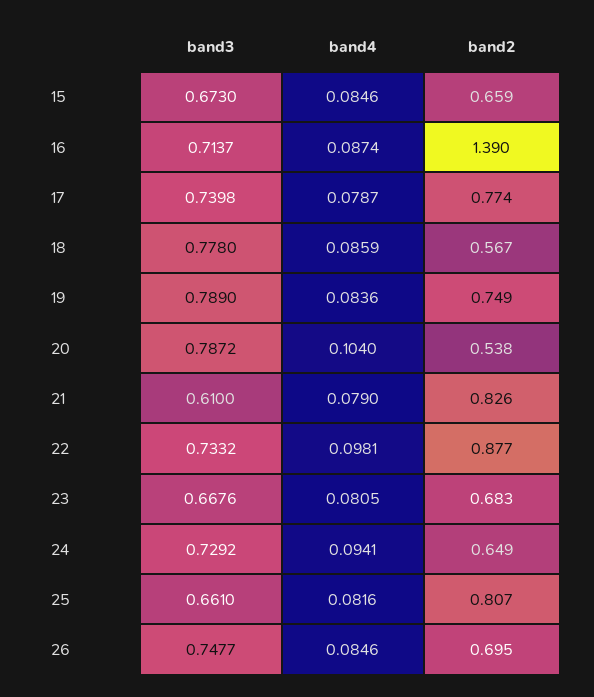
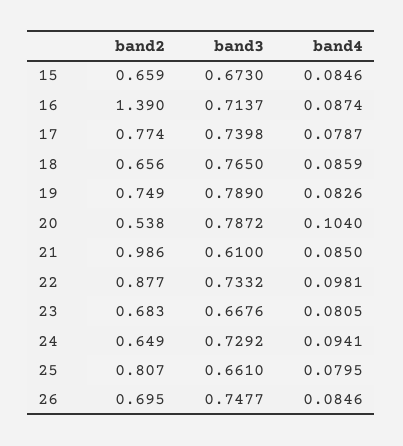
  {
    "band3": {
      "15": 0.673,
      "16": 0.7137,
      "17": 0.7398,
-     "18": 0.778,
+     "18": 0.765,
      "19": 0.789,
      "20": 0.7872,
      "21": 0.61,
      "22": 0.7332,
      "23": 0.6676,
      "24": 0.7292,
      "25": 0.661,
      "26": 0.7477
    },
    "band4": {
      "15": 0.0846,
      "16": 0.0874,
      "17": 0.0787,
      "18": 0.0859,
-     "19": 0.0836,
+     "19": 0.0826,
      "20": 0.104,
-     "21": 0.079,
+     "21": 0.085,
      "22": 0.0981,
      "23": 0.0805,
      "24": 0.0941,
-     "25": 0.0816,
+     "25": 0.0795,
      "26": 0.0846
    },
    "band2": {
      "15": 0.659,
      "16": 1.39,
      "17": 0.774,
-     "18": 0.567,
+     "18": 0.656,
      "19": 0.749,
      "20": 0.538,
-     "21": 0.826,
+     "21": 0.986,
      "22": 0.877,
      "23": 0.683,
      "24": 0.649,
      "25": 0.807,
      "26": 0.695
    }
  }

